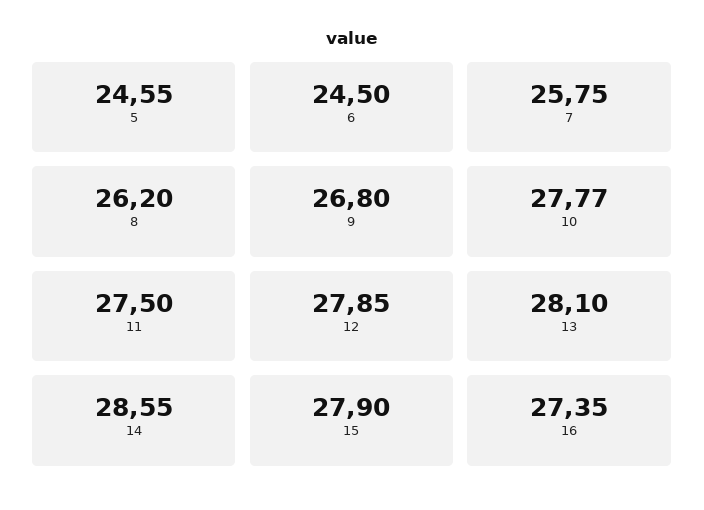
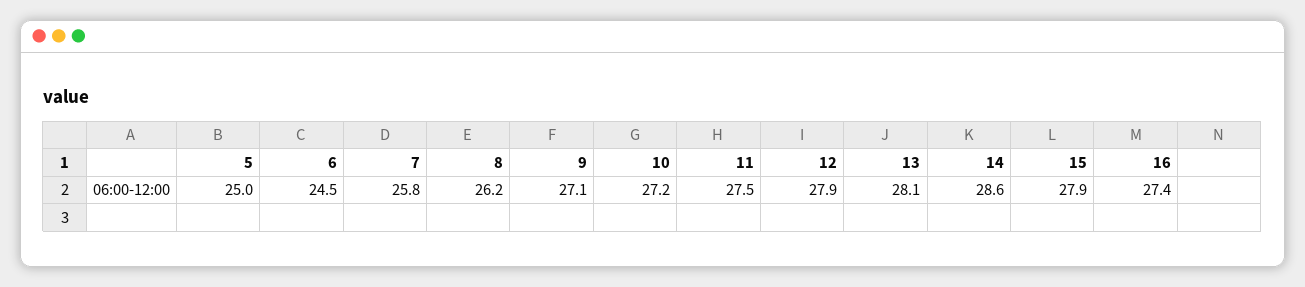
  {
-   "5": 24.55,
+   "5": 25,
    "6": 24.5,
    "7": 25.75,
    "8": 26.2,
-   "9": 26.8,
+   "9": 27.1,
-   "10": 27.77,
+   "10": 27.2,
    "11": 27.5,
    "12": 27.85,
    "13": 28.1,
    "14": 28.55,
    "15": 27.9,
    "16": 27.35
  }

